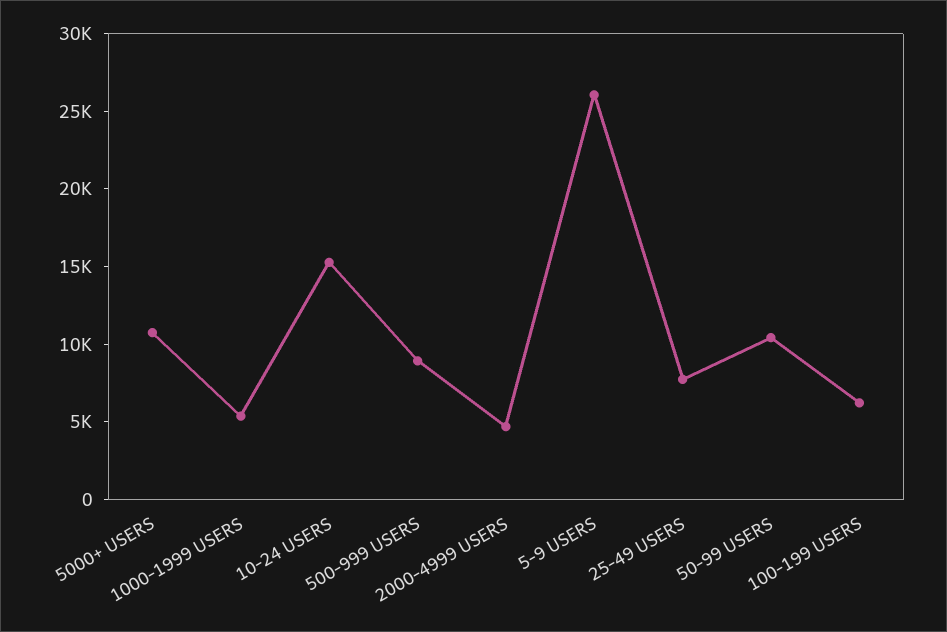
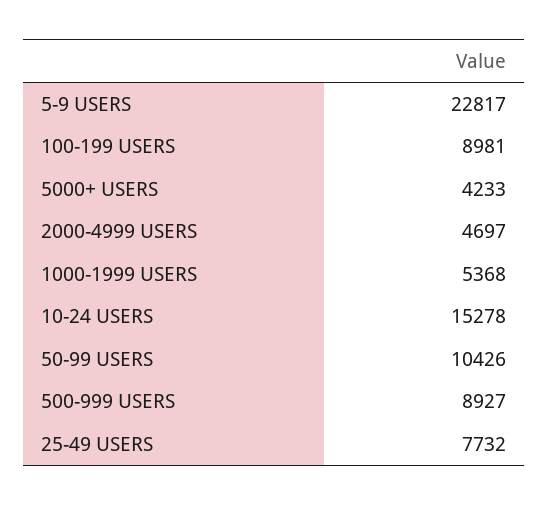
  {
-   "5000+ USERS": 11000,
+   "5000+ USERS": 4233,
    "1000-1999 USERS": 5368,
    "10-24 USERS": 15278,
    "500-999 USERS": 8927,
    "2000-4999 USERS": 4697,
-   "5-9 USERS": 26000,
+   "5-9 USERS": 22817,
    "25-49 USERS": 7732,
    "50-99 USERS": 10426,
-   "100-199 USERS": 6000
+   "100-199 USERS": 8981
  }

